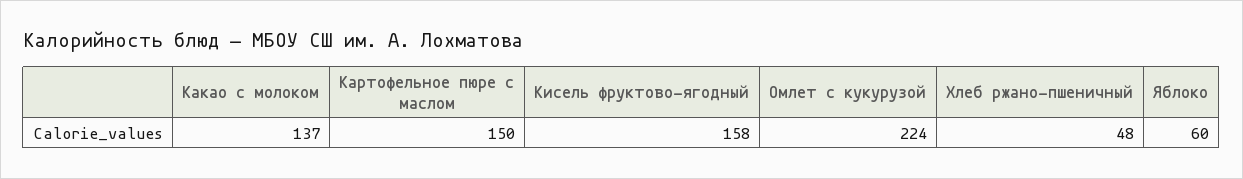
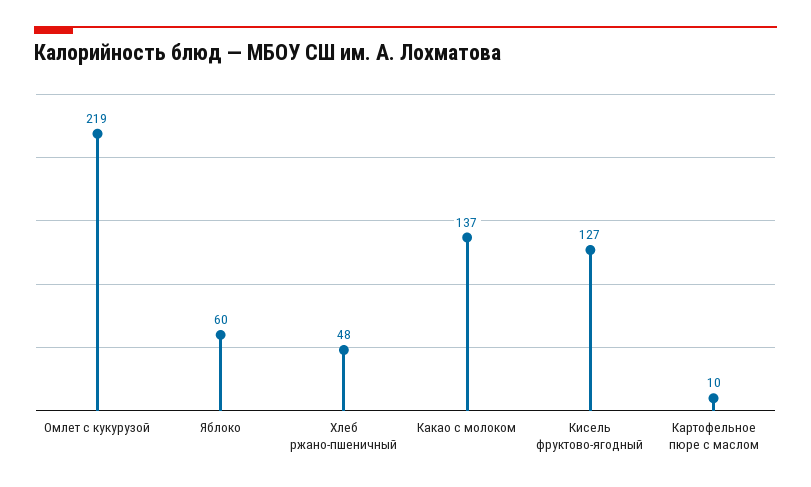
  {
    "Какао с молоком": 137,
-   "Картофельное пюре с маслом": 150,
+   "Картофельное пюре с маслом": 10,
-   "Кисель фруктово-ягодный": 158,
+   "Кисель фруктово-ягодный": 127,
-   "Омлет с кукурузой": 224,
+   "Омлет с кукурузой": 219,
    "Хлеб ржано-пшеничный": 48,
    "Яблоко": 60
  }

